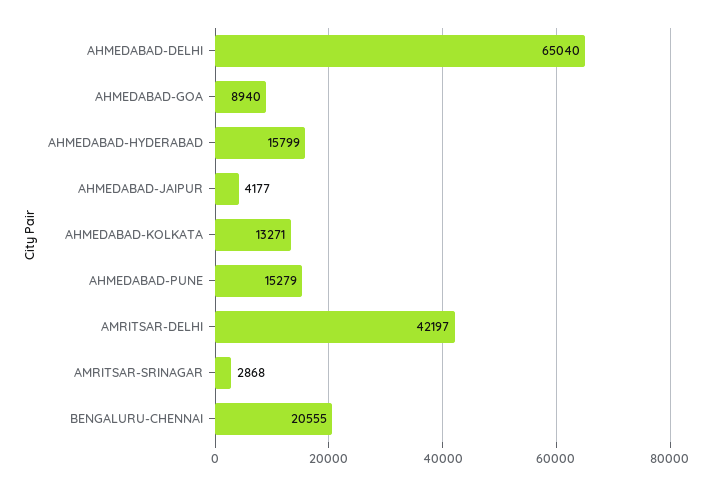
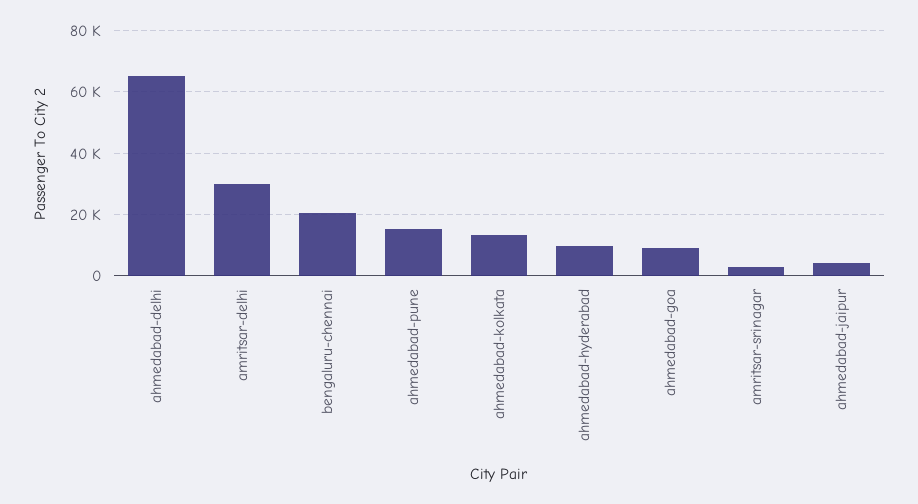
  {
    "AHMEDABAD-DELHI": 65040,
    "AHMEDABAD-GOA": 8940,
-   "AHMEDABAD-HYDERABAD": 15799,
+   "AHMEDABAD-HYDERABAD": 10000,
    "AHMEDABAD-JAIPUR": 4177,
    "AHMEDABAD-KOLKATA": 13271,
    "AHMEDABAD-PUNE": 15279,
-   "AMRITSAR-DELHI": 42197,
+   "AMRITSAR-DELHI": 30000,
    "AMRITSAR-SRINAGAR": 2868,
    "BENGALURU-CHENNAI": 20555
  }

